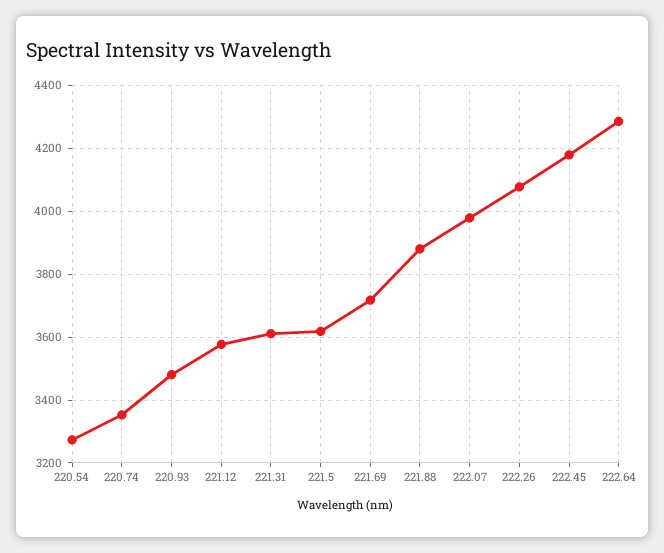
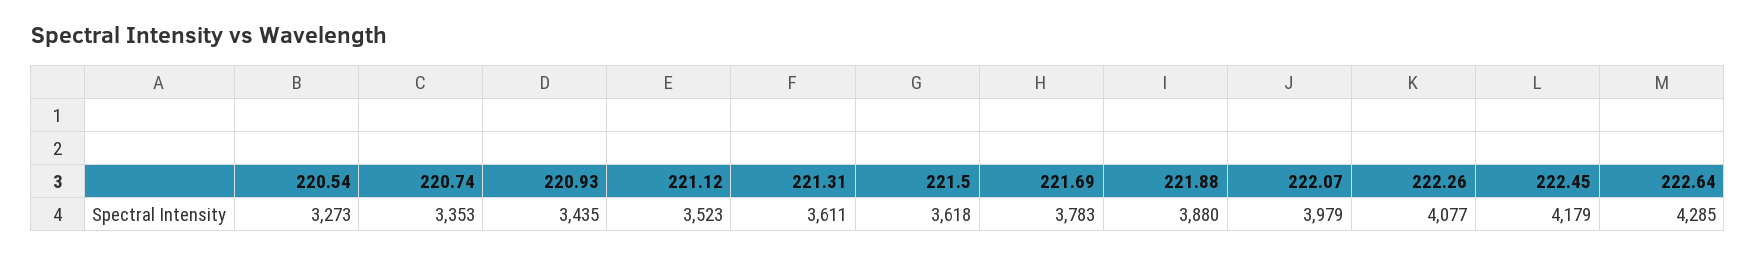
  {
    "220.54": 3273,
    "220.74": 3353,
-   "220.93": 3480,
+   "220.93": 3435,
-   "221.12": 3580,
+   "221.12": 3523,
    "221.31": 3611,
    "221.5": 3618,
-   "221.69": 3720,
+   "221.69": 3783,
    "221.88": 3880,
    "222.07": 3979,
    "222.26": 4077,
    "222.45": 4179,
    "222.64": 4285
  }

